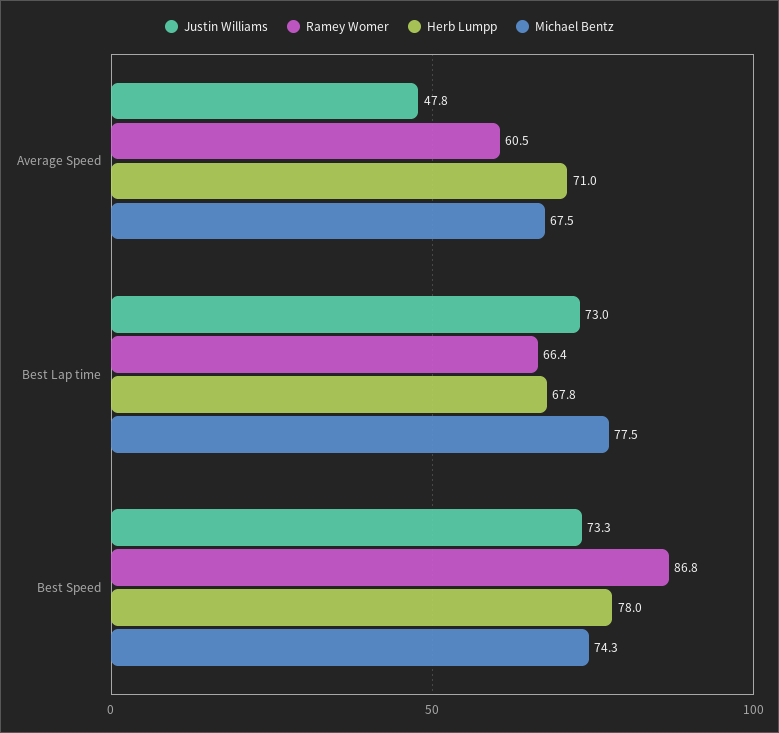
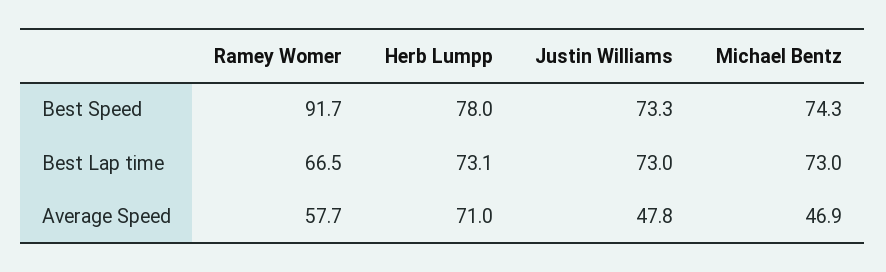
  {
    "Justin Williams": {
      "Average Speed": 47.8,
      "Best Lap time": 73,
      "Best Speed": 73.3
    },
    "Ramey Womer": {
-     "Average Speed": 60.5,
+     "Average Speed": 57.7,
-     "Best Lap time": 66.4,
+     "Best Lap time": 66.5,
-     "Best Speed": 86.8
+     "Best Speed": 91.7
    },
    "Herb Lumpp": {
      "Average Speed": 71,
-     "Best Lap time": 67.8,
+     "Best Lap time": 73.1,
      "Best Speed": 78
    },
    "Michael Bentz": {
-     "Average Speed": 67.5,
+     "Average Speed": 46.9,
-     "Best Lap time": 77.5,
+     "Best Lap time": 73,
      "Best Speed": 74.3
    }
  }

